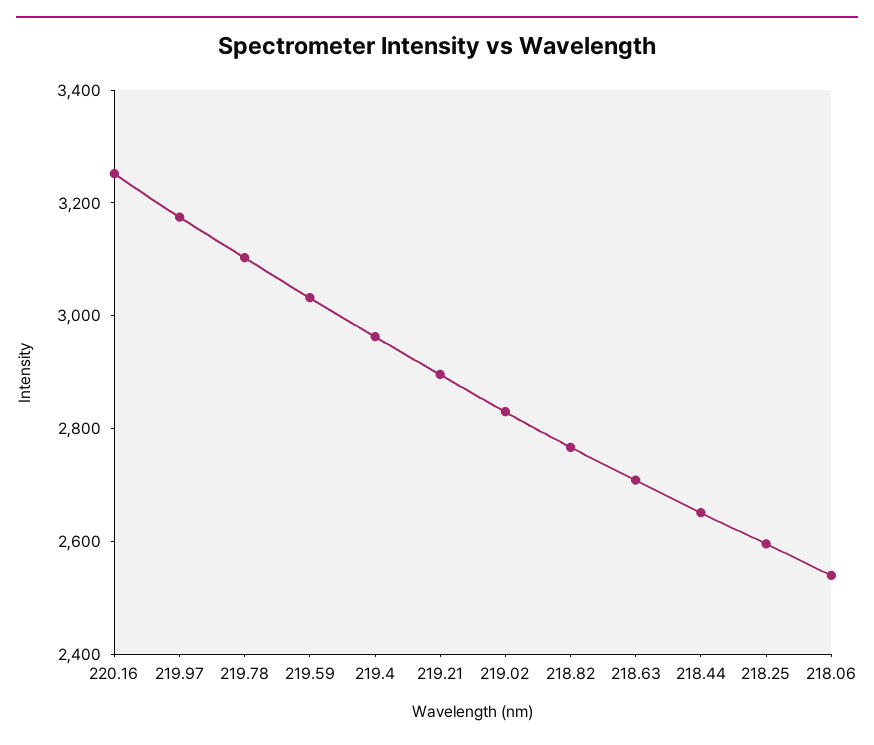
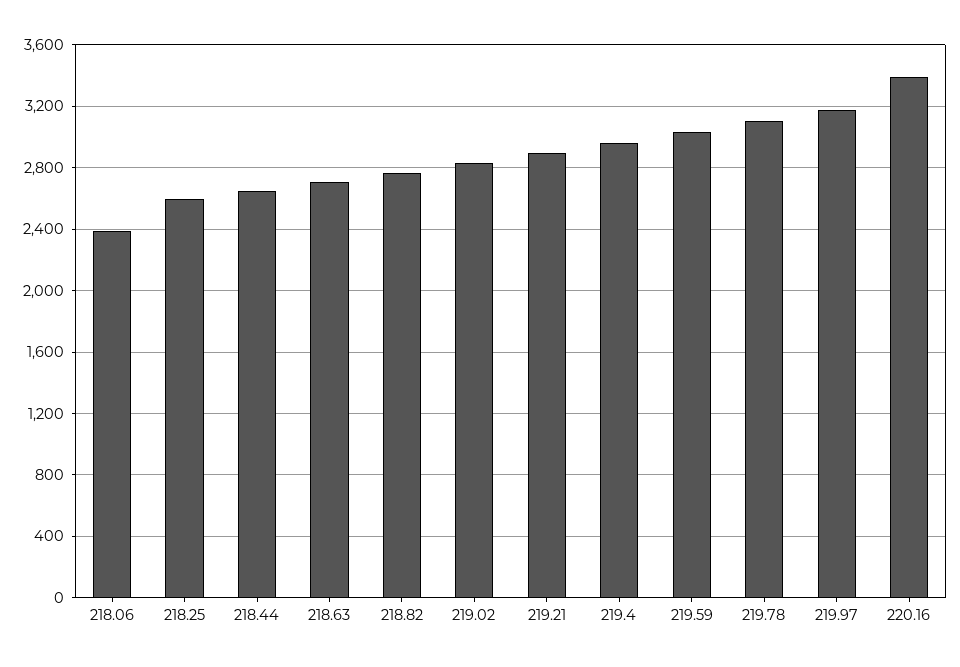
  {
-   "220.16": 3250,
+   "220.16": 3400,
    "219.97": 3200,
    "219.78": 3100,
    "219.59": 3050,
    "219.4": 2950,
    "219.21": 2900,
    "219.02": 2850,
    "218.82": 2750,
    "218.63": 2700,
    "218.44": 2650,
    "218.25": 2600,
-   "218.06": 2550
+   "218.06": 2400
  }

